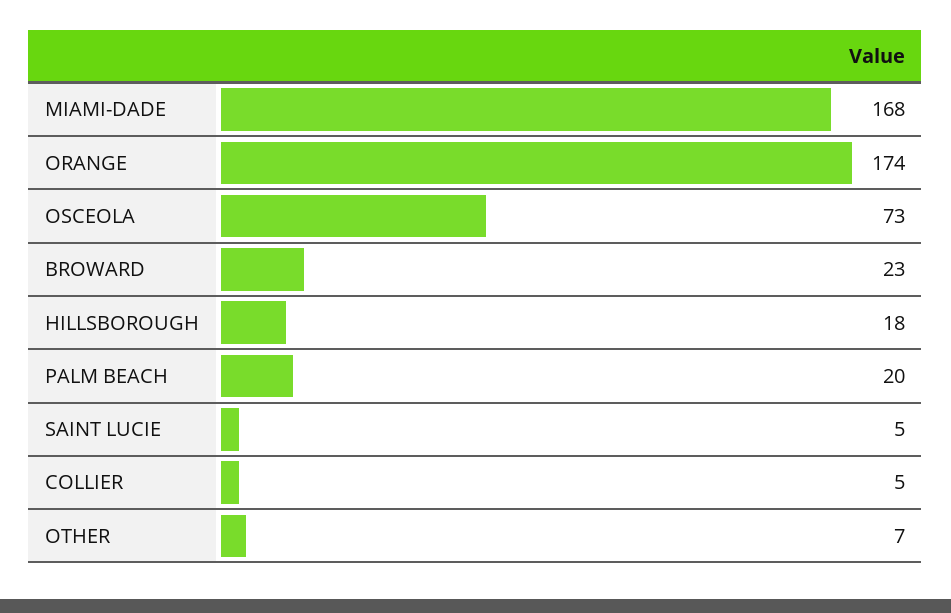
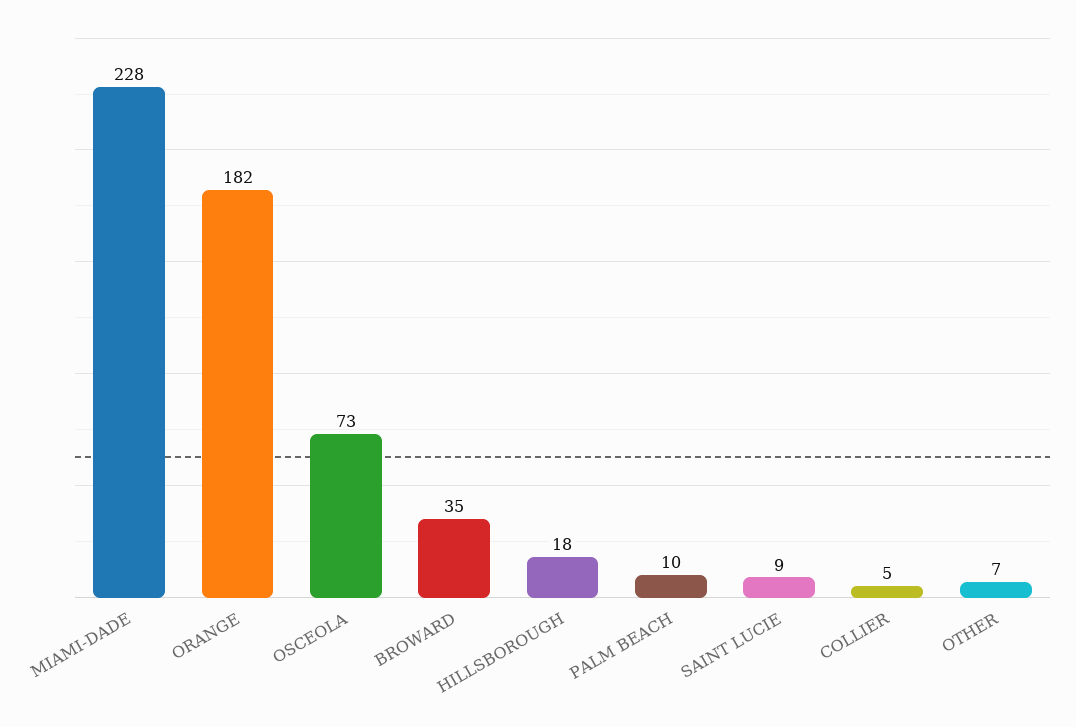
  {
-   "MIAMI-DADE": 168,
+   "MIAMI-DADE": 228,
-   "ORANGE": 174,
+   "ORANGE": 182,
    "OSCEOLA": 73,
-   "BROWARD": 23,
+   "BROWARD": 35,
    "HILLSBOROUGH": 18,
-   "PALM BEACH": 20,
+   "PALM BEACH": 10,
-   "SAINT LUCIE": 5,
+   "SAINT LUCIE": 9,
    "COLLIER": 5,
    "OTHER": 7
  }

